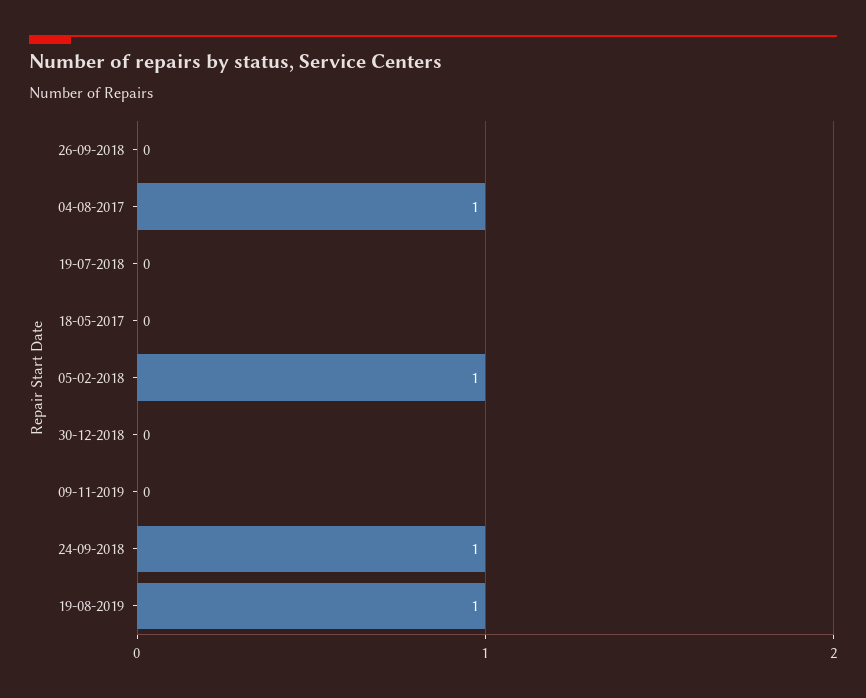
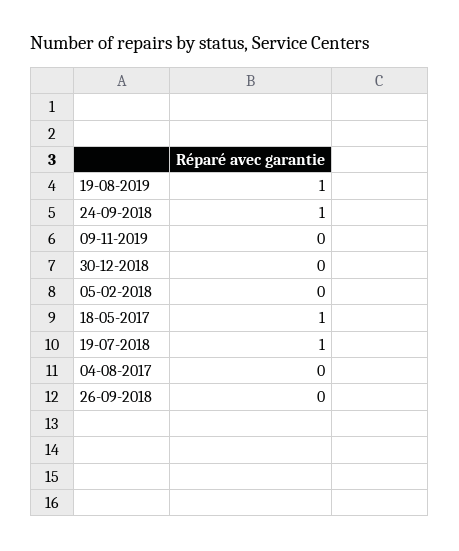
  {
    "26-09-2018": 0,
-   "04-08-2017": 1,
+   "04-08-2017": 0,
-   "19-07-2018": 0,
+   "19-07-2018": 1,
-   "18-05-2017": 0,
+   "18-05-2017": 1,
-   "05-02-2018": 1,
+   "05-02-2018": 0,
    "30-12-2018": 0,
    "09-11-2019": 0,
    "24-09-2018": 1,
    "19-08-2019": 1
  }

